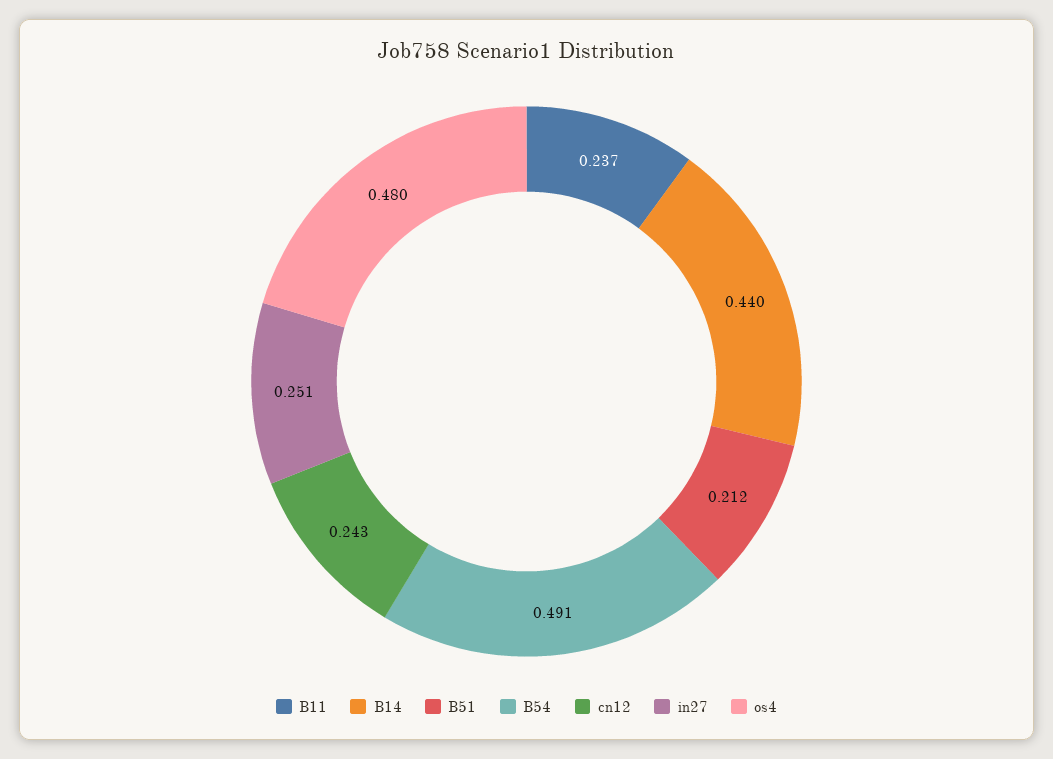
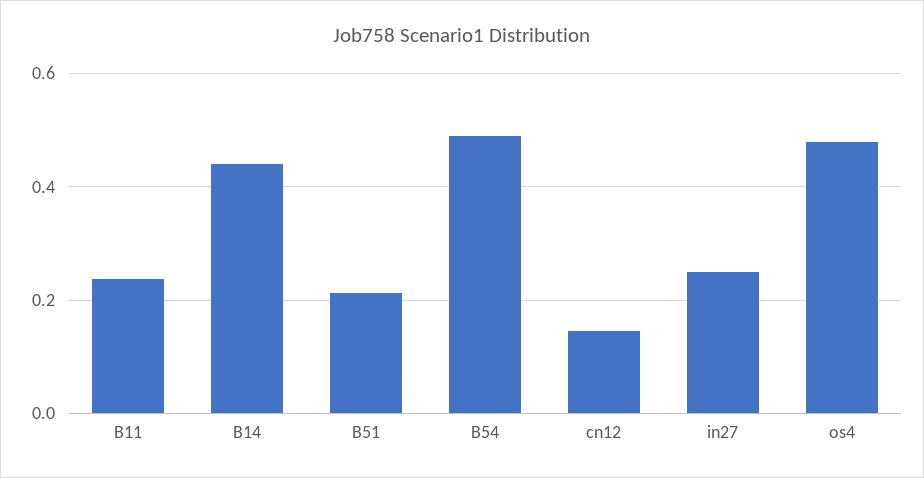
  {
    "B11": 0.237,
    "B14": 0.44,
    "B51": 0.212,
    "B54": 0.491,
-   "cn12": 0.243,
+   "cn12": 0.14,
    "in27": 0.251,
    "os4": 0.48
  }

